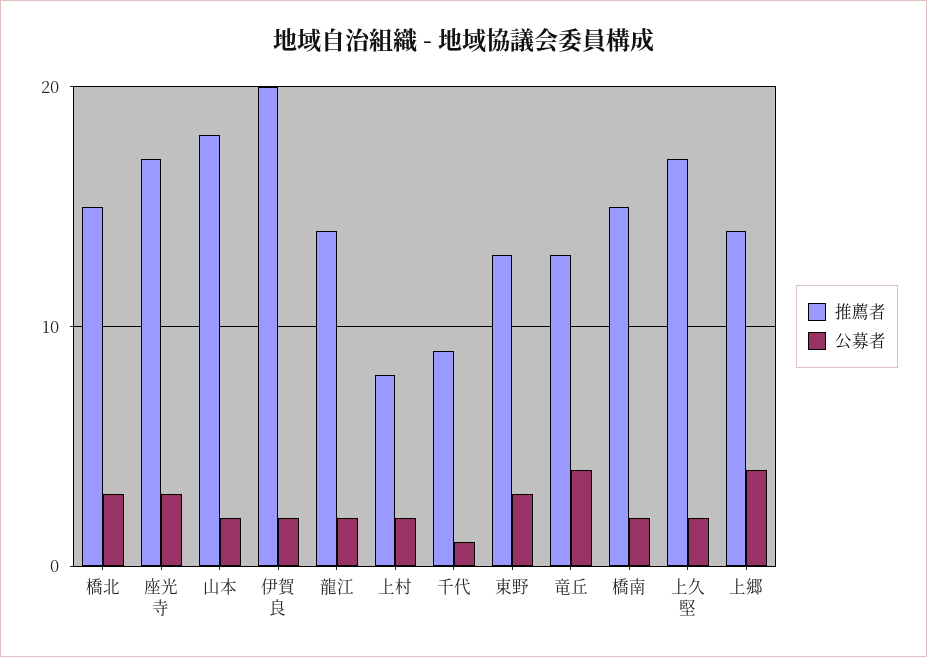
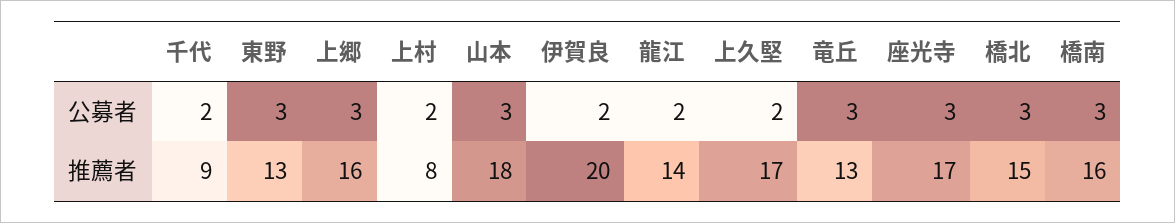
  {
    "推薦者": {
      "橋北": 15,
      "座光寺": 17,
      "山本": 18,
      "伊賀良": 20,
      "龍江": 14,
      "上村": 8,
      "千代": 9,
      "東野": 13,
      "竜丘": 13,
-     "橋南": 15,
+     "橋南": 16,
      "上久堅": 17,
-     "上郷": 14
+     "上郷": 16
    },
    "公募者": {
      "橋北": 3,
      "座光寺": 3,
-     "山本": 2,
+     "山本": 3,
      "伊賀良": 2,
      "龍江": 2,
      "上村": 2,
-     "千代": 1,
+     "千代": 2,
      "東野": 3,
-     "竜丘": 4,
+     "竜丘": 3,
-     "橋南": 2,
+     "橋南": 3,
      "上久堅": 2,
-     "上郷": 4
+     "上郷": 3
    }
  }

